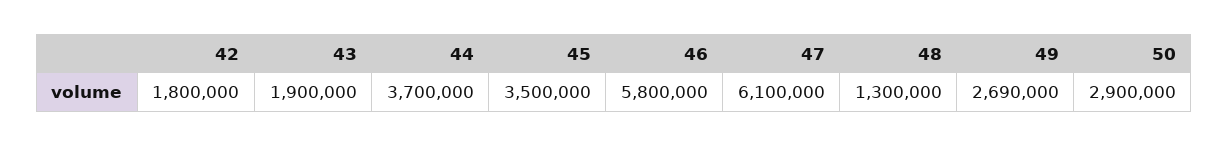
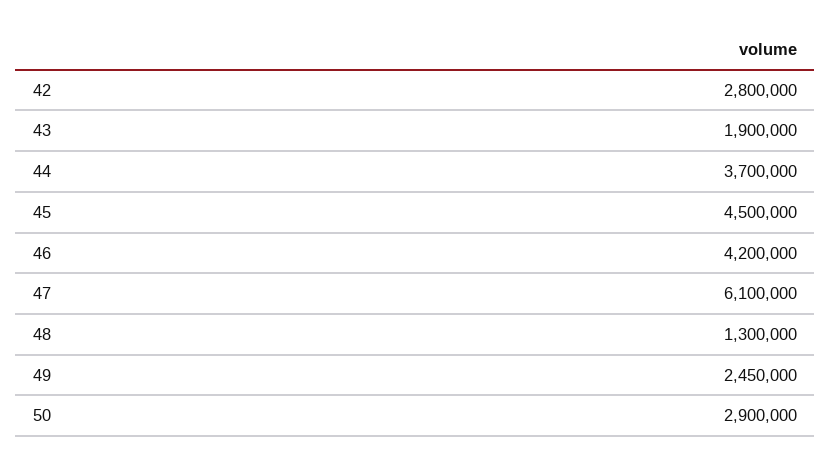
  {
-   "42": 1800000,
+   "42": 2800000,
    "43": 1900000,
    "44": 3700000,
-   "45": 3500000,
+   "45": 4500000,
-   "46": 5800000,
+   "46": 4200000,
    "47": 6100000,
    "48": 1300000,
-   "49": 2690000,
+   "49": 2450000,
    "50": 2900000
  }

